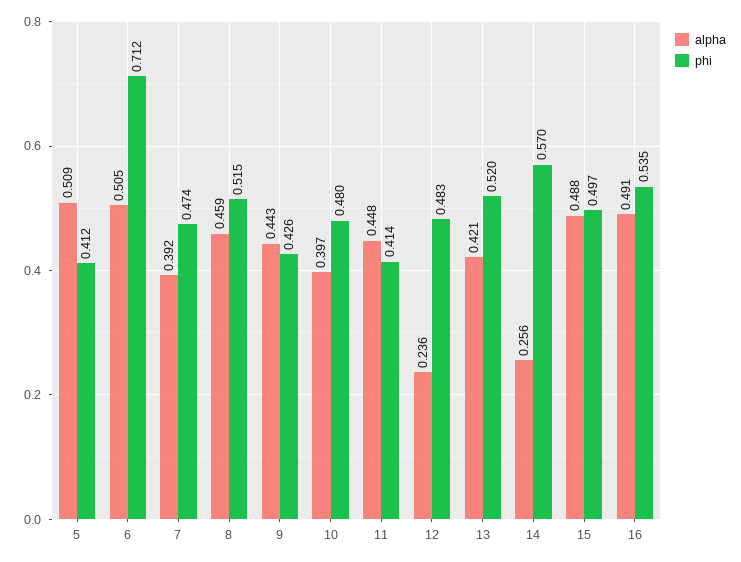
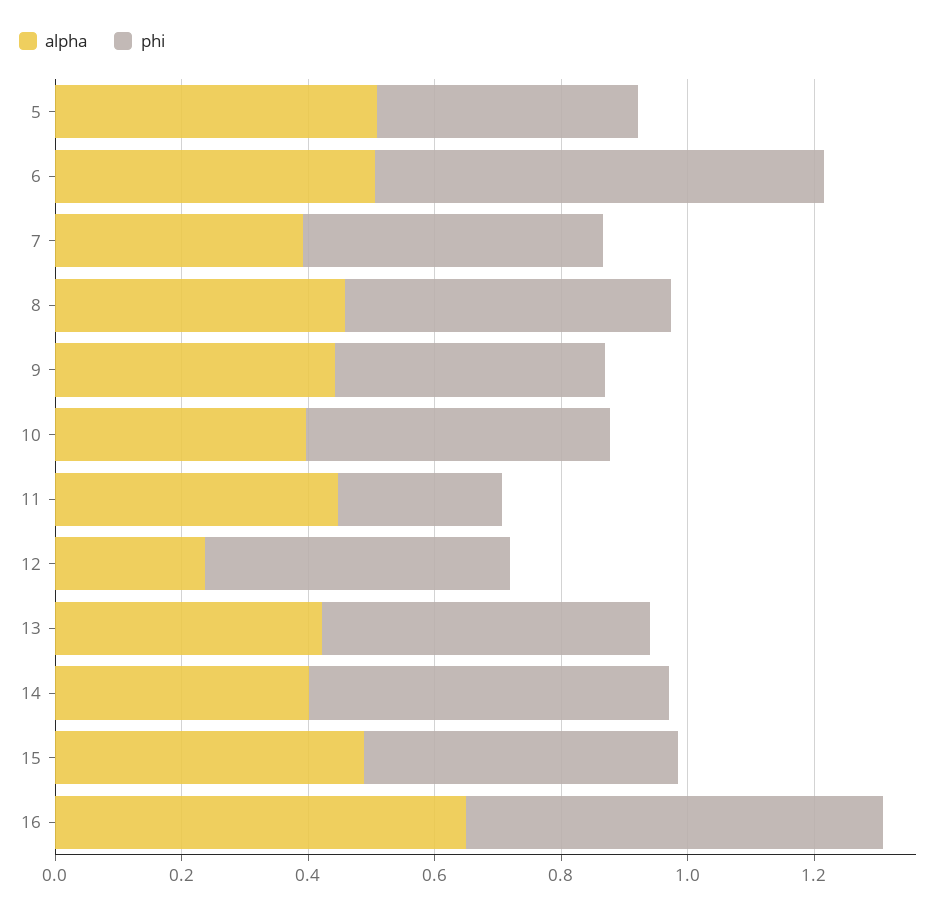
  {
    "alpha": {
      "5": 0.509,
      "6": 0.505,
      "7": 0.392,
      "8": 0.459,
      "9": 0.443,
      "10": 0.397,
      "11": 0.448,
      "12": 0.236,
      "13": 0.421,
-     "14": 0.256,
+     "14": 0.4,
      "15": 0.488,
-     "16": 0.491
+     "16": 0.65
    },
    "phi": {
      "5": 0.412,
      "6": 0.712,
      "7": 0.474,
      "8": 0.515,
      "9": 0.426,
      "10": 0.48,
-     "11": 0.414,
+     "11": 0.25,
      "12": 0.483,
      "13": 0.52,
      "14": 0.57,
      "15": 0.497,
-     "16": 0.535
+     "16": 0.65
    }
  }

